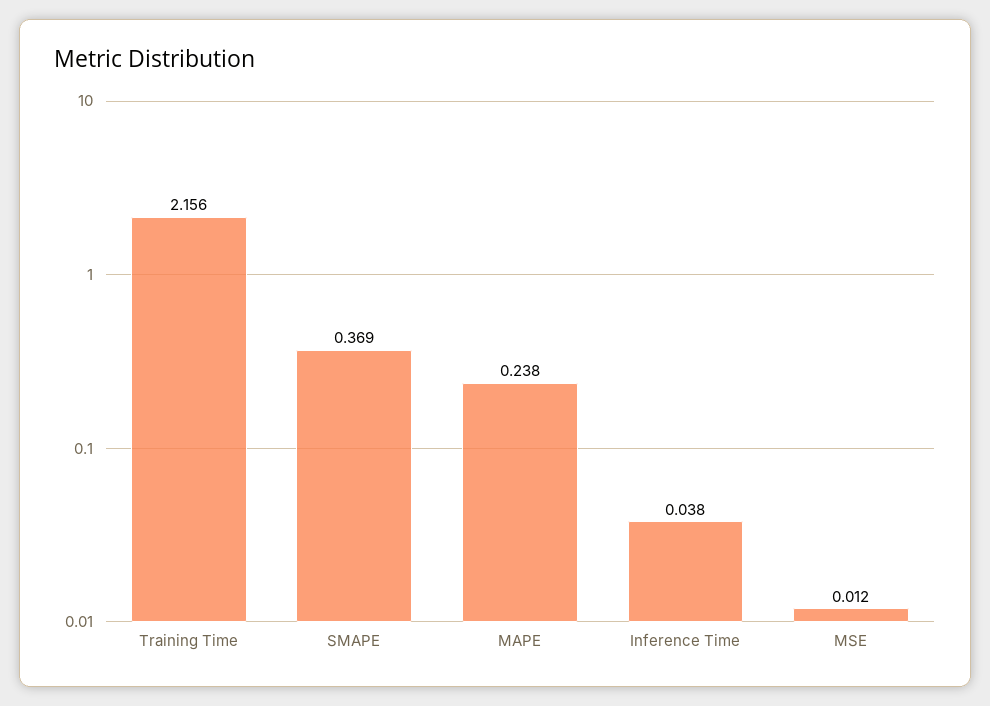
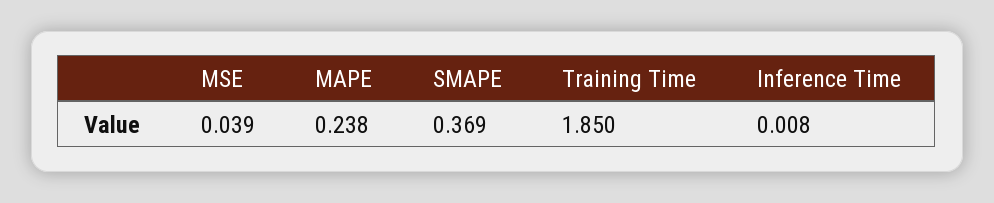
  {
-   "Training Time": 2.156,
+   "Training Time": 1.85,
    "SMAPE": 0.369,
    "MAPE": 0.238,
-   "Inference Time": 0.038,
+   "Inference Time": 0.008,
-   "MSE": 0.012
+   "MSE": 0.039
  }

